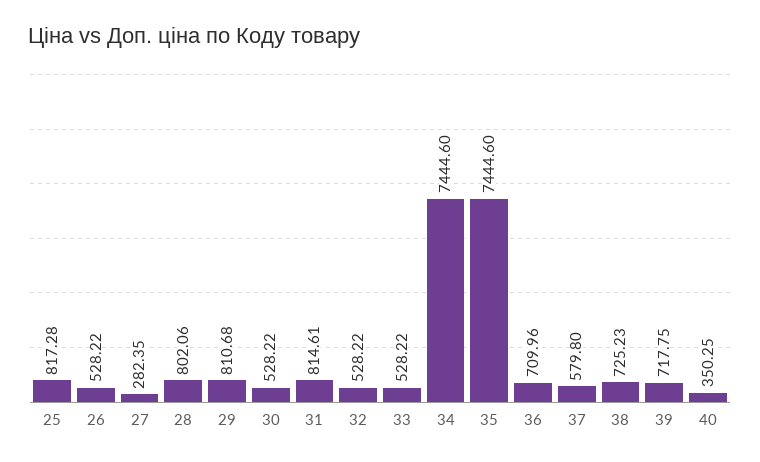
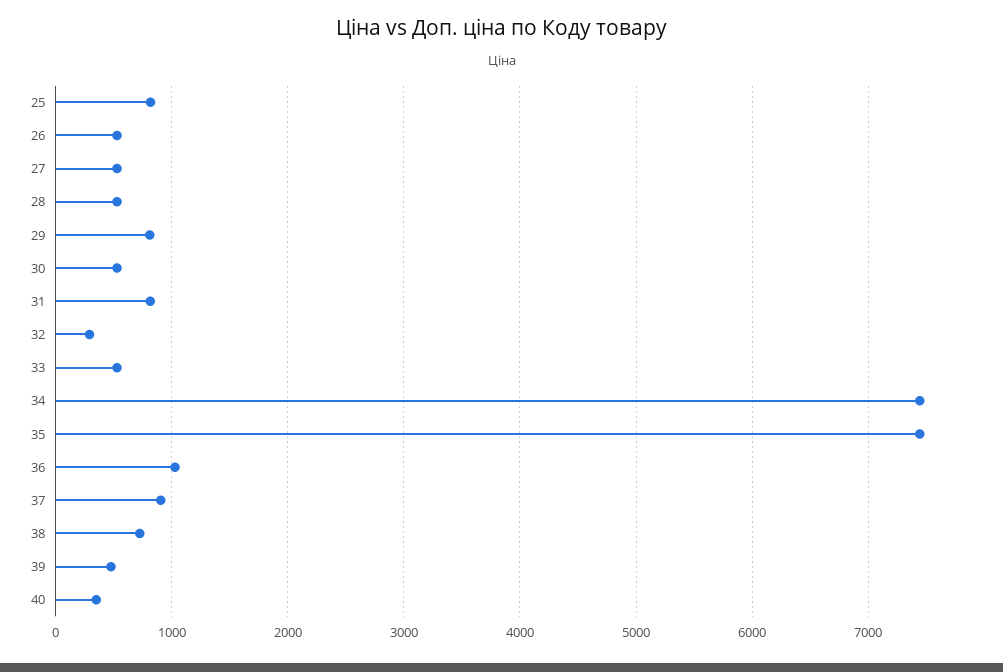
  {
    "25": 817.28,
    "26": 528.22,
-   "27": 282.35,
+   "27": 500,
-   "28": 802.06,
+   "28": 500,
    "29": 810.68,
    "30": 528.22,
    "31": 814.61,
-   "32": 528.22,
+   "32": 300,
    "33": 528.22,
    "34": 7444.6,
    "35": 7444.6,
-   "36": 709.96,
+   "36": 1000,
-   "37": 579.8,
+   "37": 900,
    "38": 725.23,
-   "39": 717.75,
+   "39": 500,
    "40": 350.25
  }

